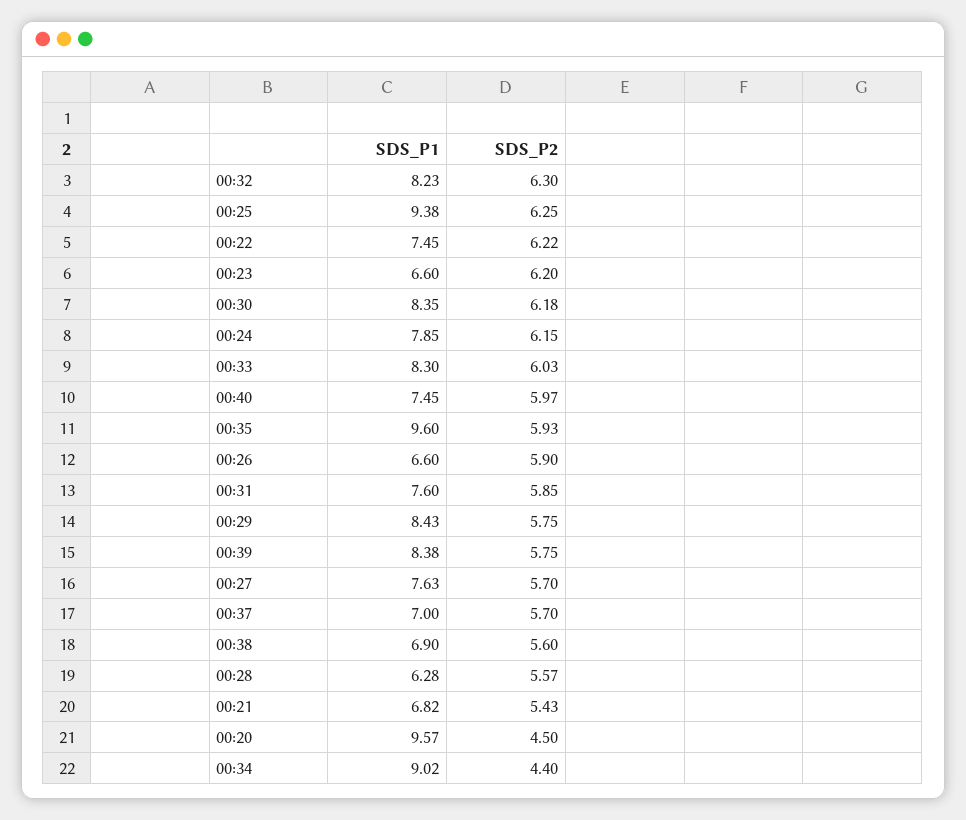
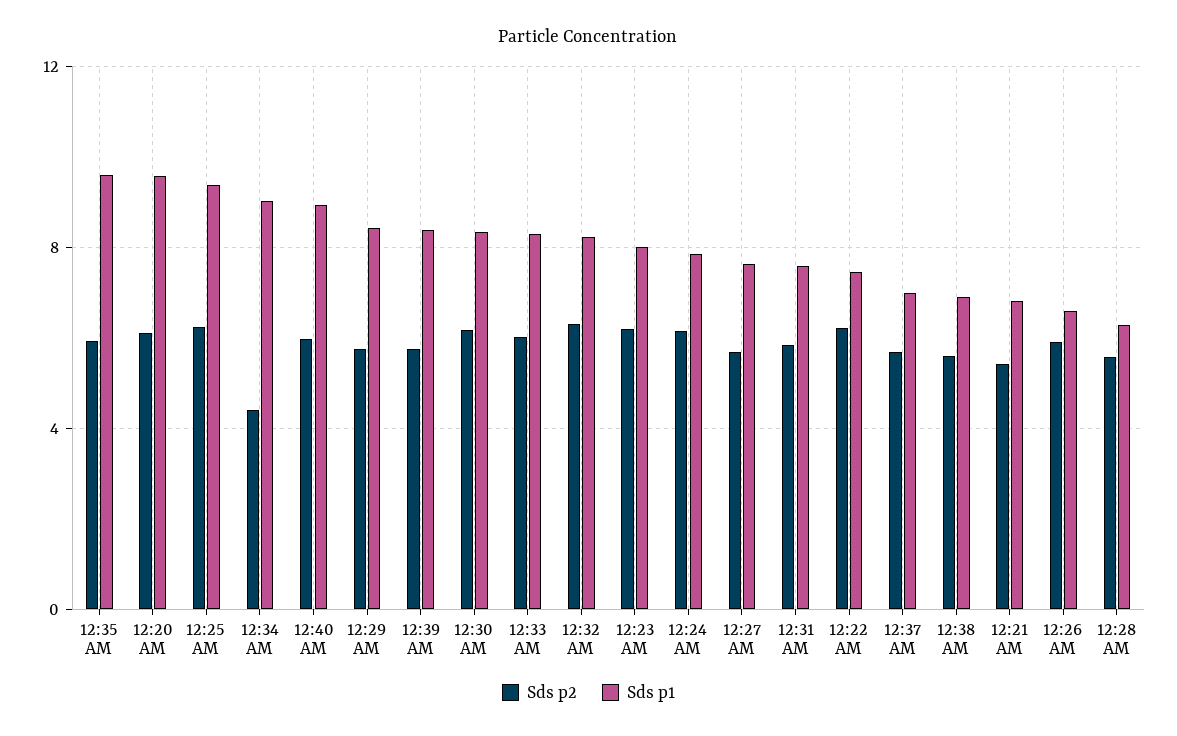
  {
    "SDS_P1": {
      "00:32": 8.23,
      "00:25": 9.38,
      "00:22": 7.45,
-     "00:23": 6.6,
+     "00:23": 8,
      "00:30": 8.35,
      "00:24": 7.85,
      "00:33": 8.3,
-     "00:40": 7.45,
+     "00:40": 9,
      "00:35": 9.6,
      "00:26": 6.6,
      "00:31": 7.6,
      "00:29": 8.43,
      "00:39": 8.38,
      "00:27": 7.63,
      "00:37": 7,
      "00:38": 6.9,
      "00:28": 6.28,
      "00:21": 6.82,
      "00:20": 9.57,
      "00:34": 9.02
    },
    "SDS_P2": {
      "00:32": 6.3,
      "00:25": 6.25,
      "00:22": 6.22,
      "00:23": 6.2,
      "00:30": 6.18,
      "00:24": 6.15,
      "00:33": 6.03,
      "00:40": 5.97,
      "00:35": 5.93,
      "00:26": 5.9,
      "00:31": 5.85,
      "00:29": 5.75,
      "00:39": 5.75,
      "00:27": 5.7,
      "00:37": 5.7,
      "00:38": 5.6,
      "00:28": 5.57,
      "00:21": 5.43,
-     "00:20": 4.5,
+     "00:20": 6,
      "00:34": 4.4
    }
  }

